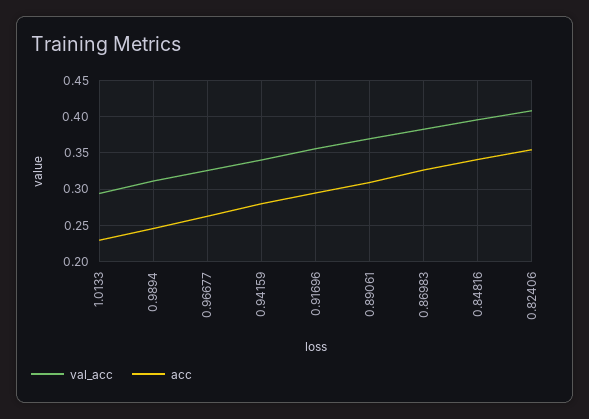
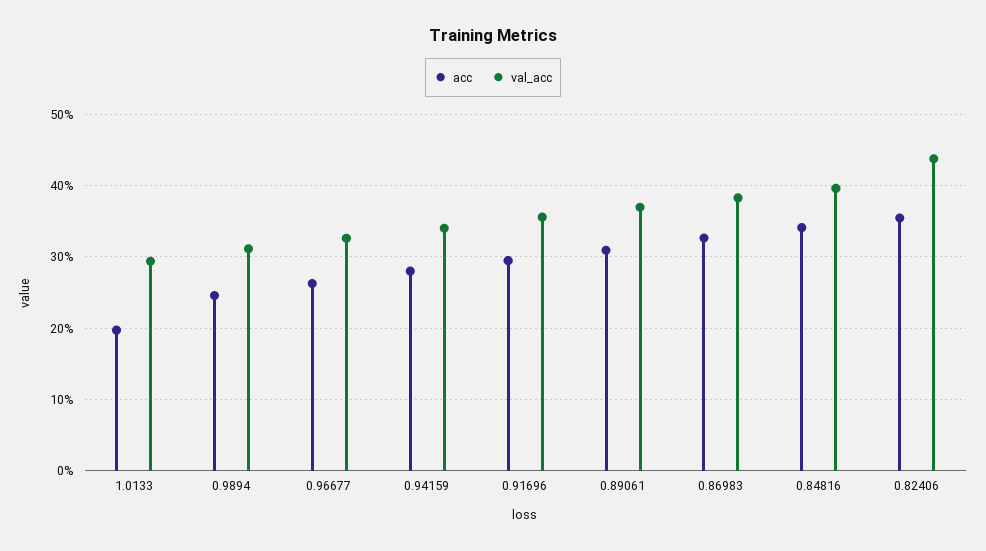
  {
    "val_acc": {
      "1.0133": 0.29,
      "0.9894": 0.31,
      "0.96677": 0.33,
      "0.94159": 0.34,
      "0.91696": 0.36,
      "0.89061": 0.37,
      "0.86983": 0.38,
      "0.84816": 0.4,
-     "0.82406": 0.41
+     "0.82406": 0.44
    },
    "acc": {
-     "1.0133": 0.23,
+     "1.0133": 0.2,
      "0.9894": 0.25,
      "0.96677": 0.26,
      "0.94159": 0.28,
      "0.91696": 0.29,
      "0.89061": 0.31,
      "0.86983": 0.33,
      "0.84816": 0.34,
      "0.82406": 0.35
    }
  }

